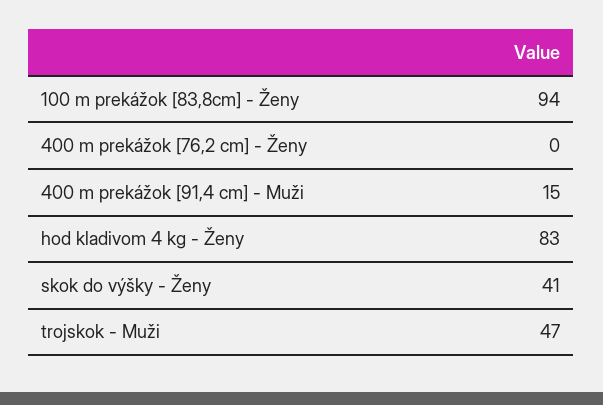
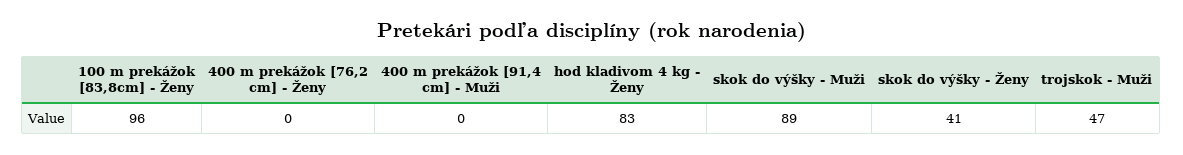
  {
-   "100 m prekážok [83,8cm] - Ženy": 94,
+   "100 m prekážok [83,8cm] - Ženy": 96,
    "400 m prekážok [76,2 cm] - Ženy": 0,
-   "400 m prekážok [91,4 cm] - Muži": 15,
+   "400 m prekážok [91,4 cm] - Muži": 0,
    "hod kladivom 4 kg - Ženy": 83,
    "skok do výšky - Ženy": 41,
-   "trojskok - Muži": 47
+   "trojskok - Muži": 47,
+   "skok do výšky - Muži": 89
  }

